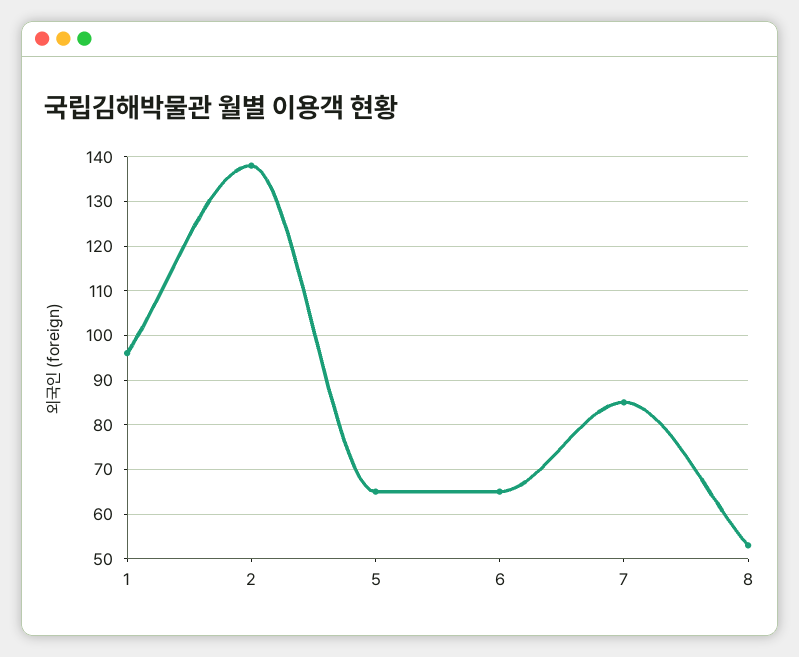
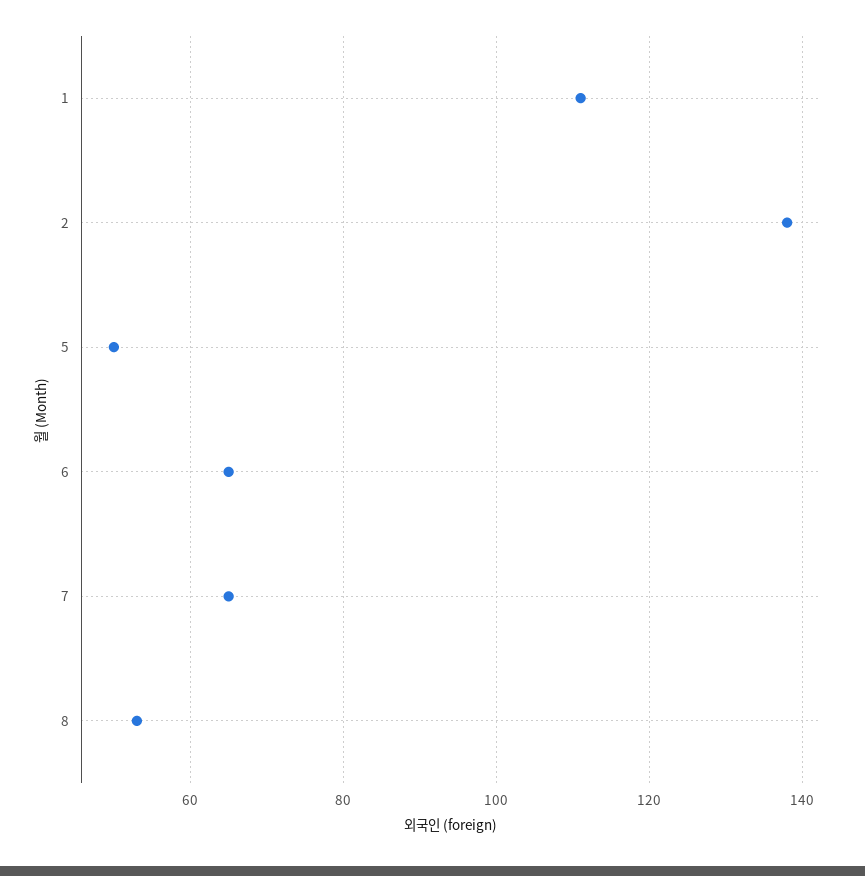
  {
-   "1": 95,
+   "1": 110,
    "2": 140,
-   "5": 65,
+   "5": 50,
    "6": 65,
-   "7": 85,
+   "7": 65,
    "8": 55
  }

